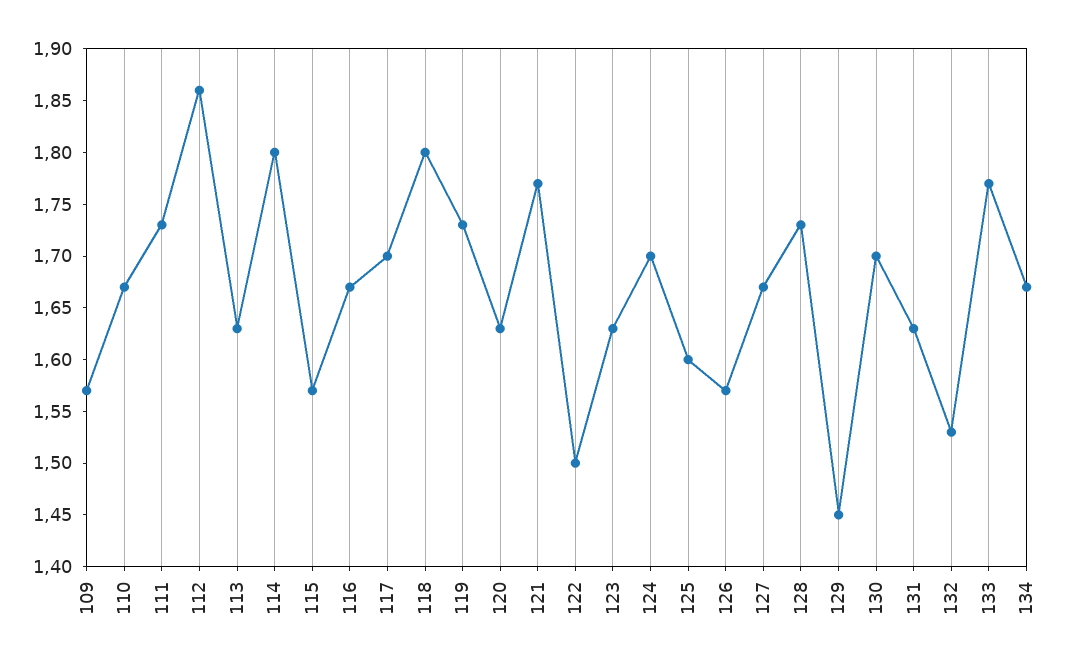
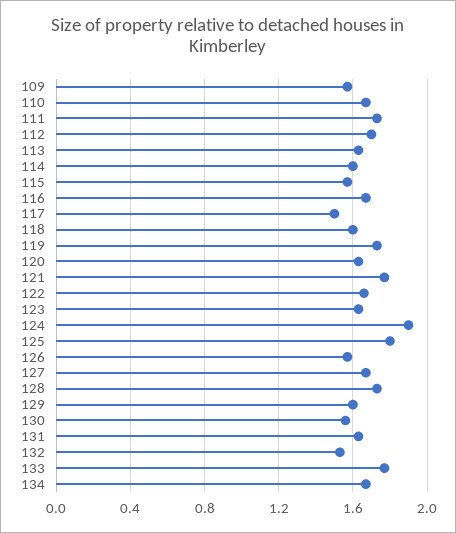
  {
    "109": 1.57,
    "110": 1.67,
    "111": 1.73,
-   "112": 1.86,
+   "112": 1.7,
    "113": 1.63,
-   "114": 1.8,
+   "114": 1.6,
    "115": 1.57,
    "116": 1.67,
-   "117": 1.7,
+   "117": 1.5,
-   "118": 1.8,
+   "118": 1.6,
    "119": 1.73,
    "120": 1.63,
    "121": 1.77,
-   "122": 1.5,
+   "122": 1.65,
    "123": 1.63,
-   "124": 1.7,
+   "124": 1.9,
-   "125": 1.6,
+   "125": 1.8,
    "126": 1.57,
    "127": 1.67,
    "128": 1.73,
-   "129": 1.45,
+   "129": 1.6,
-   "130": 1.7,
+   "130": 1.55,
    "131": 1.63,
    "132": 1.53,
    "133": 1.77,
    "134": 1.67
  }

